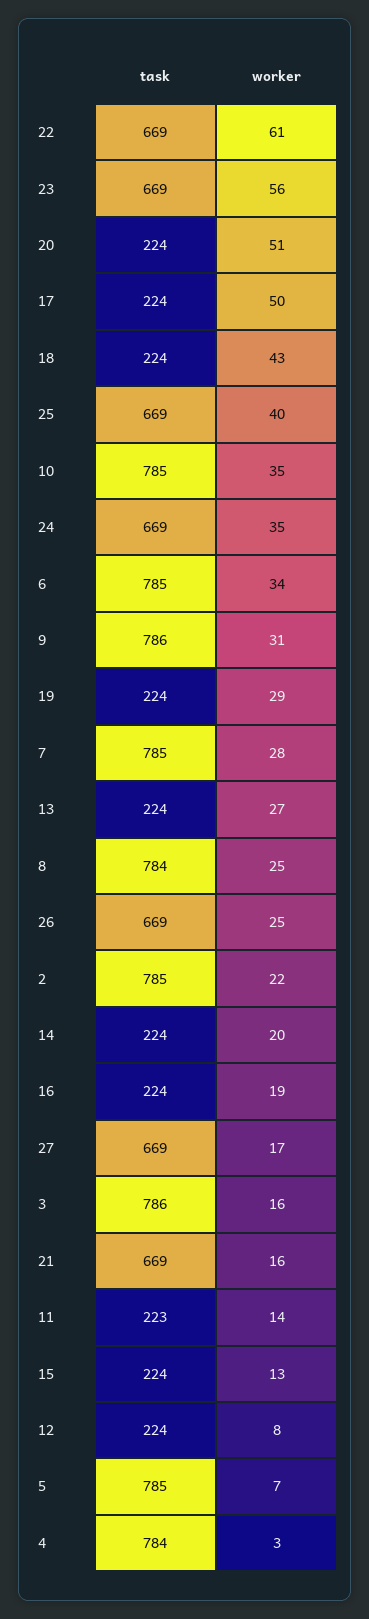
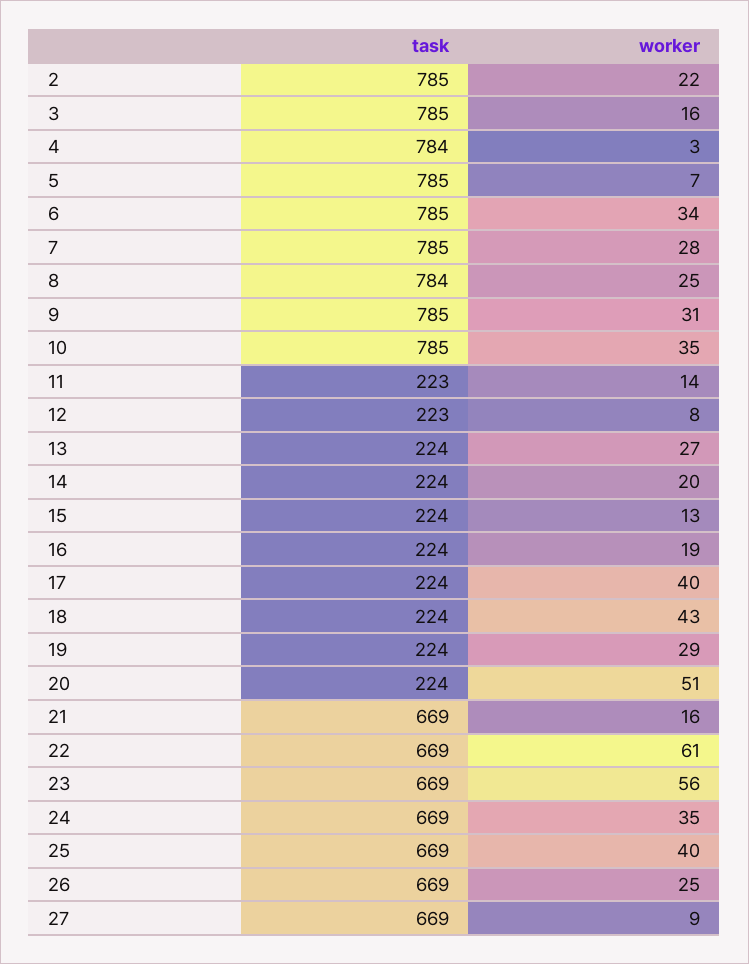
  {
    "task": {
      "22": 669,
      "23": 669,
      "20": 224,
      "17": 224,
      "18": 224,
      "25": 669,
      "10": 785,
      "24": 669,
      "6": 785,
-     "9": 786,
+     "9": 785,
      "19": 224,
      "7": 785,
      "13": 224,
      "8": 784,
      "26": 669,
      "2": 785,
      "14": 224,
      "16": 224,
      "27": 669,
-     "3": 786,
+     "3": 785,
      "21": 669,
      "11": 223,
      "15": 224,
-     "12": 224,
+     "12": 223,
      "5": 785,
      "4": 784
    },
    "worker": {
      "22": 61,
      "23": 56,
      "20": 51,
-     "17": 50,
+     "17": 40,
      "18": 43,
      "25": 40,
      "10": 35,
      "24": 35,
      "6": 34,
      "9": 31,
      "19": 29,
      "7": 28,
      "13": 27,
      "8": 25,
      "26": 25,
      "2": 22,
      "14": 20,
      "16": 19,
-     "27": 17,
+     "27": 9,
      "3": 16,
      "21": 16,
      "11": 14,
      "15": 13,
      "12": 8,
      "5": 7,
      "4": 3
    }
  }

